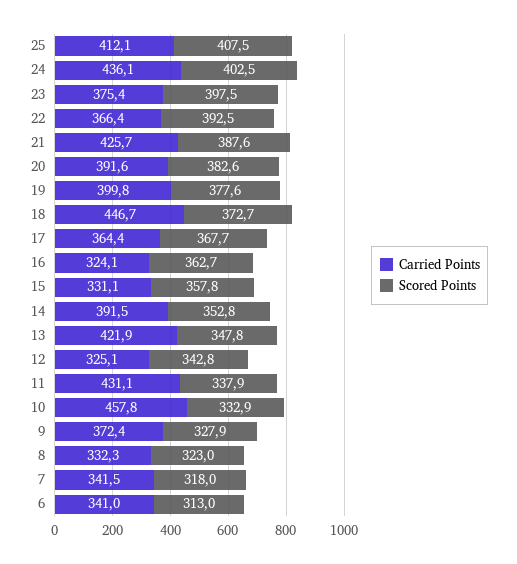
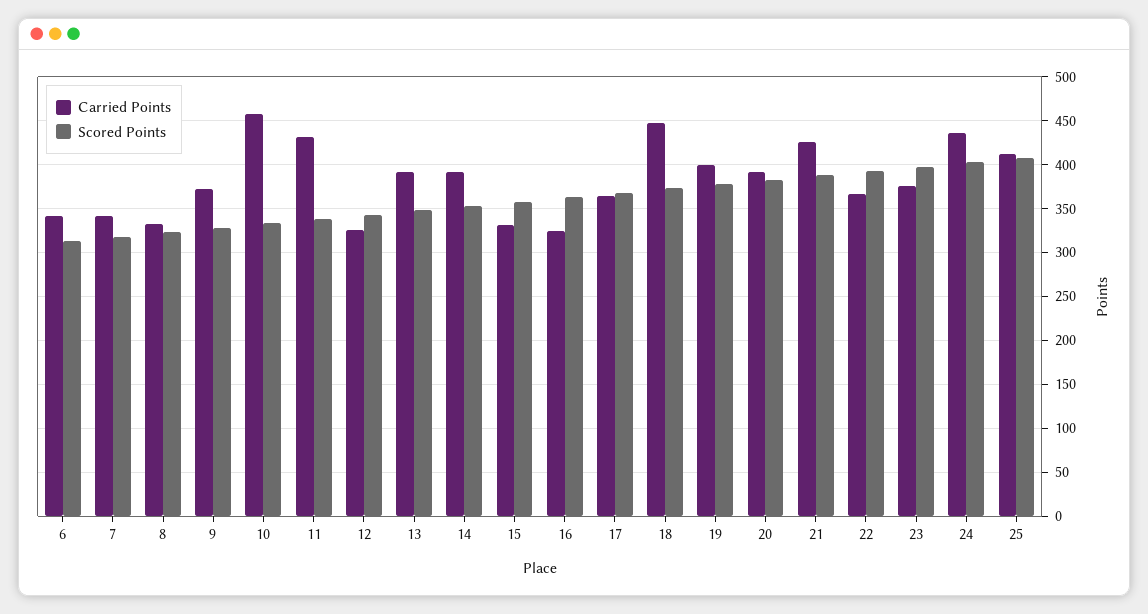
  {
    "Carried Points": {
      "25": 412.1,
      "24": 436.1,
      "23": 375.4,
      "22": 366.4,
      "21": 425.7,
      "20": 391.6,
      "19": 399.8,
      "18": 446.7,
      "17": 364.4,
      "16": 324.1,
      "15": 331.1,
      "14": 391.5,
-     "13": 421.9,
+     "13": 390,
      "12": 325.1,
      "11": 431.1,
      "10": 457.8,
      "9": 372.4,
      "8": 332.3,
      "7": 341.5,
      "6": 341
    },
    "Scored Points": {
      "25": 407.5,
      "24": 402.5,
      "23": 397.5,
      "22": 392.5,
      "21": 387.6,
      "20": 382.6,
      "19": 377.6,
      "18": 372.7,
      "17": 367.7,
      "16": 362.7,
      "15": 357.8,
      "14": 352.8,
      "13": 347.8,
      "12": 342.8,
      "11": 337.9,
      "10": 332.9,
      "9": 327.9,
      "8": 323,
      "7": 318,
      "6": 313
    }
  }

